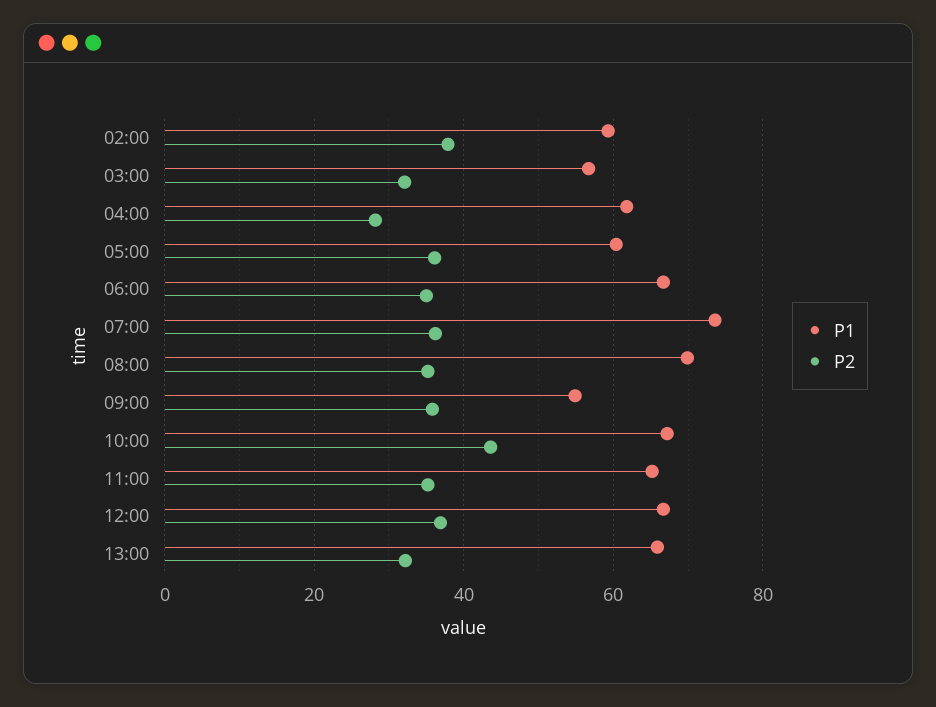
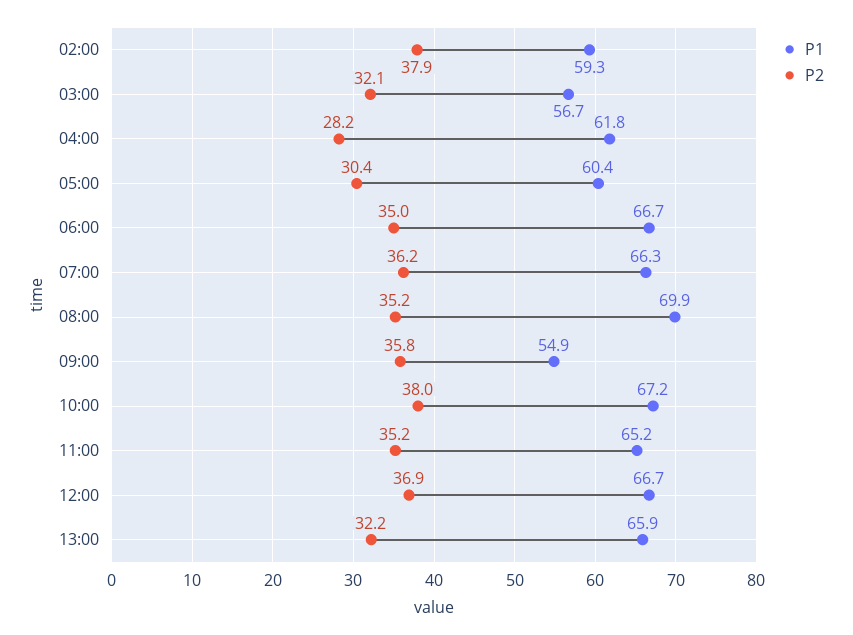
  {
    "P1": {
      "02:00": 59.3,
      "03:00": 56.7,
      "04:00": 61.8,
      "05:00": 60.4,
      "06:00": 66.7,
-     "07:00": 74,
+     "07:00": 66.3,
      "08:00": 69.9,
      "09:00": 54.9,
      "10:00": 67.2,
      "11:00": 65.2,
      "12:00": 66.7,
      "13:00": 65.9
    },
    "P2": {
      "02:00": 37.9,
      "03:00": 32.1,
      "04:00": 28.2,
-     "05:00": 36,
+     "05:00": 30.4,
      "06:00": 35,
      "07:00": 36.2,
      "08:00": 35.2,
      "09:00": 35.8,
-     "10:00": 44,
+     "10:00": 38,
      "11:00": 35.2,
      "12:00": 36.9,
      "13:00": 32.2
    }
  }

